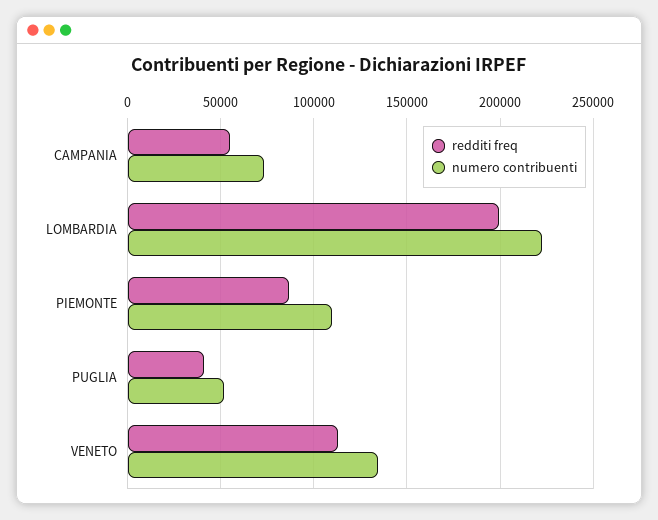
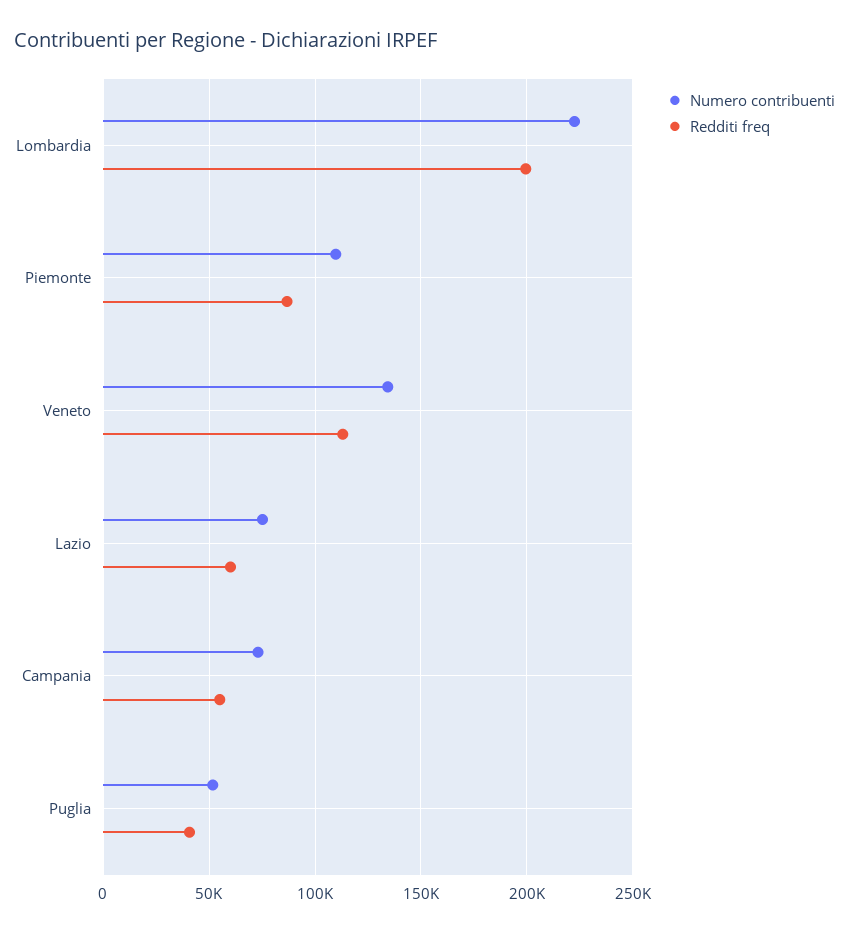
  {
    "redditi freq": {
      "CAMPANIA": 55000,
      "LOMBARDIA": 200000,
      "PIEMONTE": 85000,
      "PUGLIA": 40000,
-     "VENETO": 115000
+     "VENETO": 115000,
+     "Lazio": 60000
    },
    "numero contribuenti": {
      "CAMPANIA": 75000,
      "LOMBARDIA": 225000,
      "PIEMONTE": 110000,
      "PUGLIA": 50000,
-     "VENETO": 135000
+     "VENETO": 135000,
+     "Lazio": 75000
    }
  }

